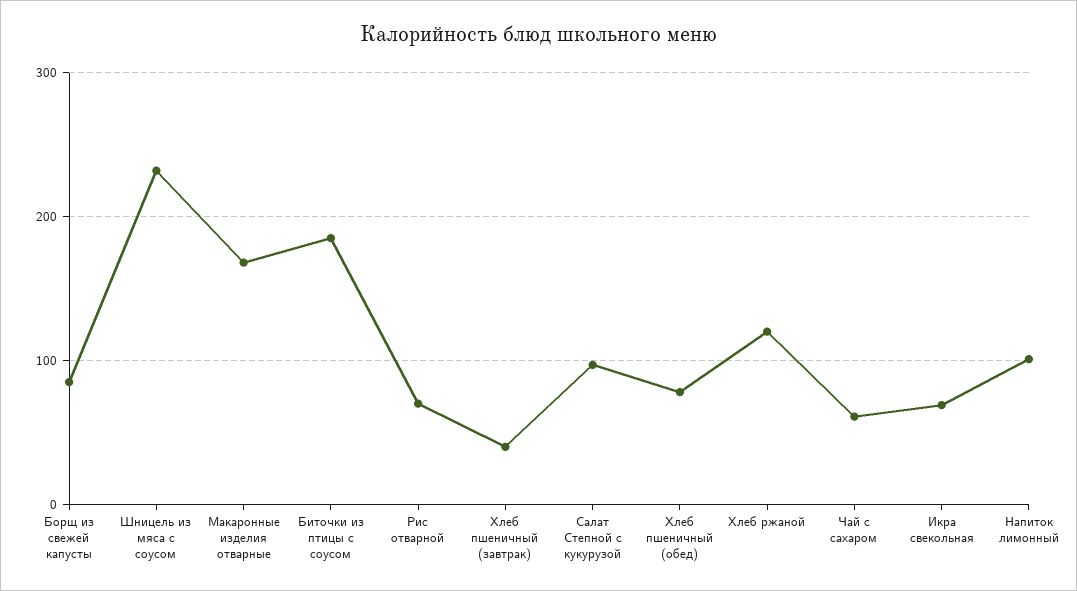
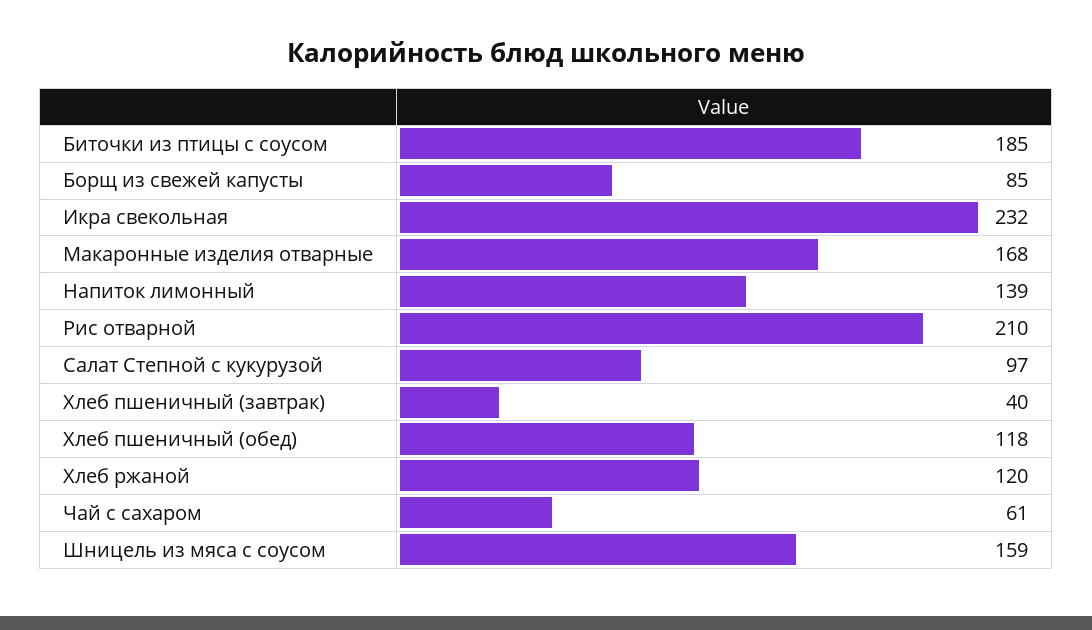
  {
    "Борщ из свежей капусты": 85,
-   "Шницель из мяса с соусом": 230,
+   "Шницель из мяса с соусом": 159,
    "Макаронные изделия отварные": 168,
    "Биточки из птицы с соусом": 185,
-   "Рис отварной": 70,
+   "Рис отварной": 210,
    "Хлеб пшеничный (завтрак)": 40,
    "Салат Степной с кукурузой": 97,
-   "Хлеб пшеничный (обед)": 80,
+   "Хлеб пшеничный (обед)": 118,
    "Хлеб ржаной": 120,
    "Чай с сахаром": 61,
-   "Икра свекольная": 70,
+   "Икра свекольная": 232,
-   "Напиток лимонный": 100
+   "Напиток лимонный": 139
  }

